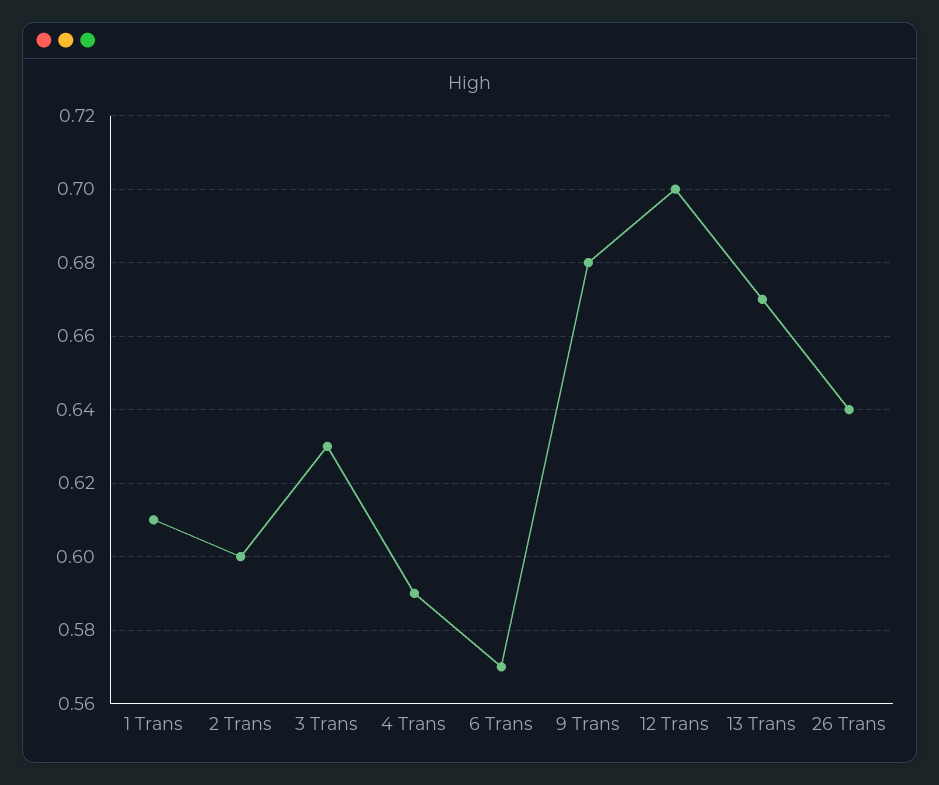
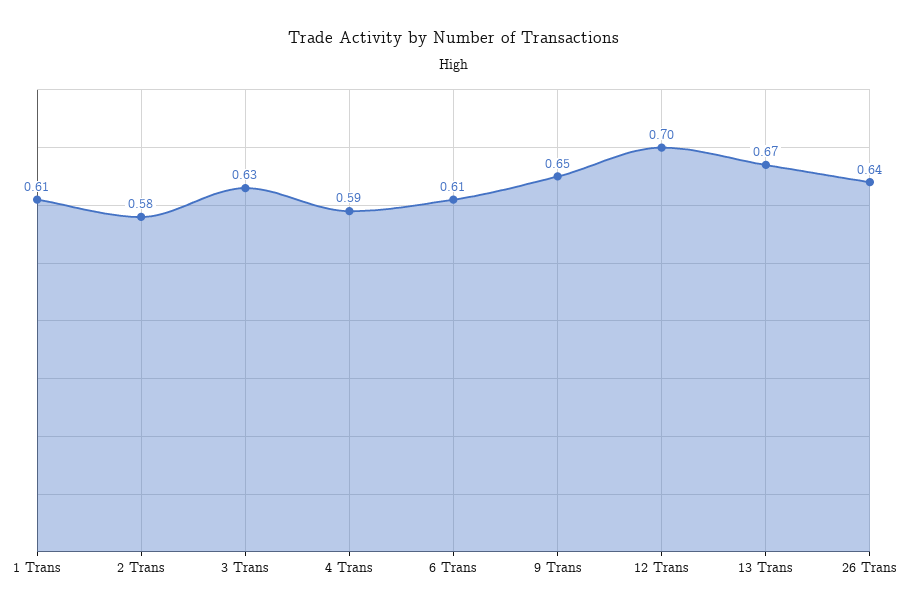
  {
    "1 Trans": 0.61,
-   "2 Trans": 0.6,
+   "2 Trans": 0.58,
    "3 Trans": 0.63,
    "4 Trans": 0.59,
-   "6 Trans": 0.57,
+   "6 Trans": 0.61,
-   "9 Trans": 0.68,
+   "9 Trans": 0.65,
    "12 Trans": 0.7,
    "13 Trans": 0.67,
    "26 Trans": 0.64
  }

